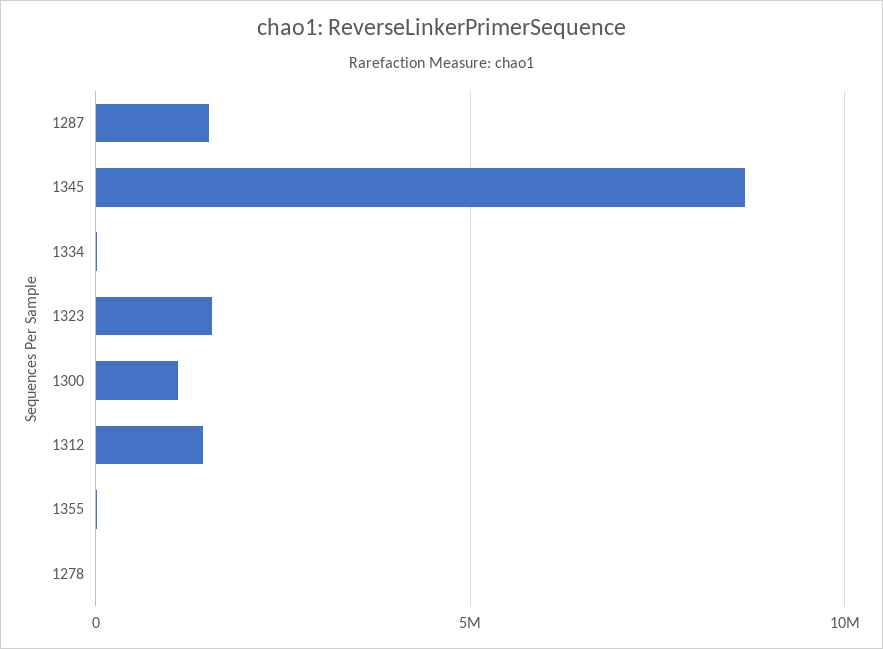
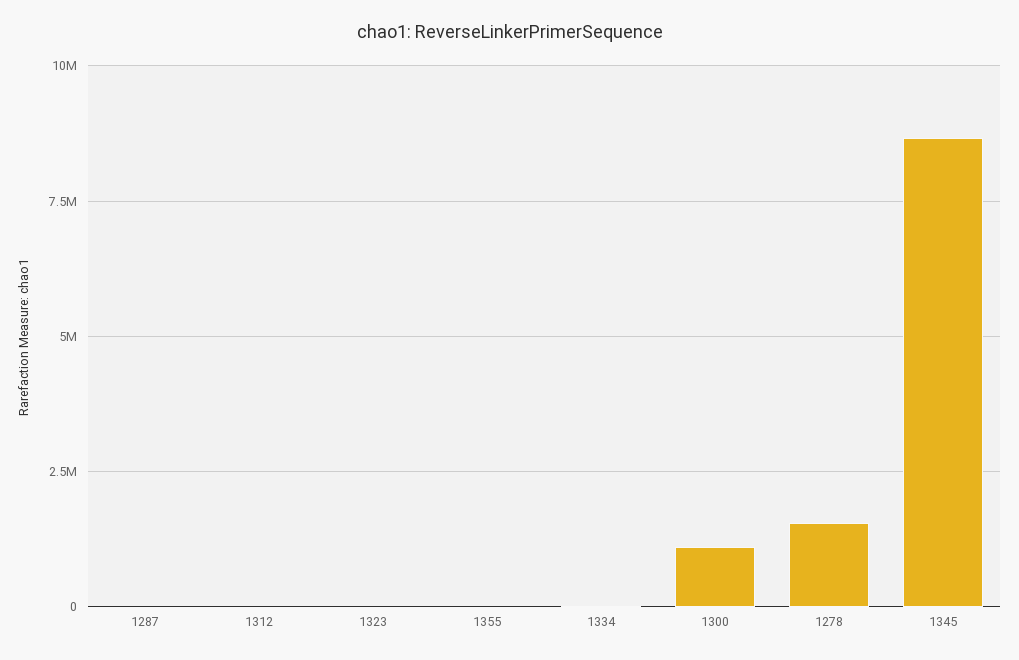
  {
-   "1287": 1500000,
+   "1287": 0,
    "1345": 8750000,
    "1334": 0,
-   "1323": 1500000,
+   "1323": 0,
    "1300": 1000000,
-   "1312": 1500000,
+   "1312": 0,
    "1355": 0,
-   "1278": 0
+   "1278": 1500000
  }

